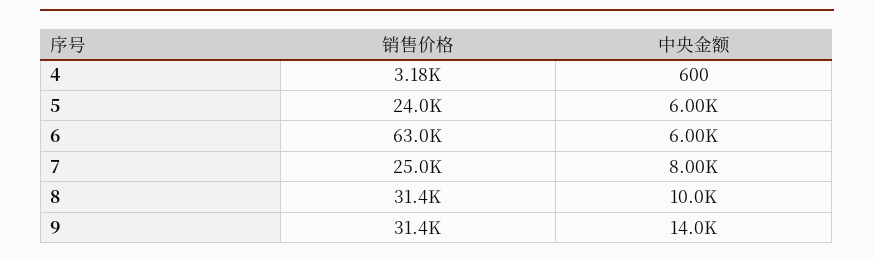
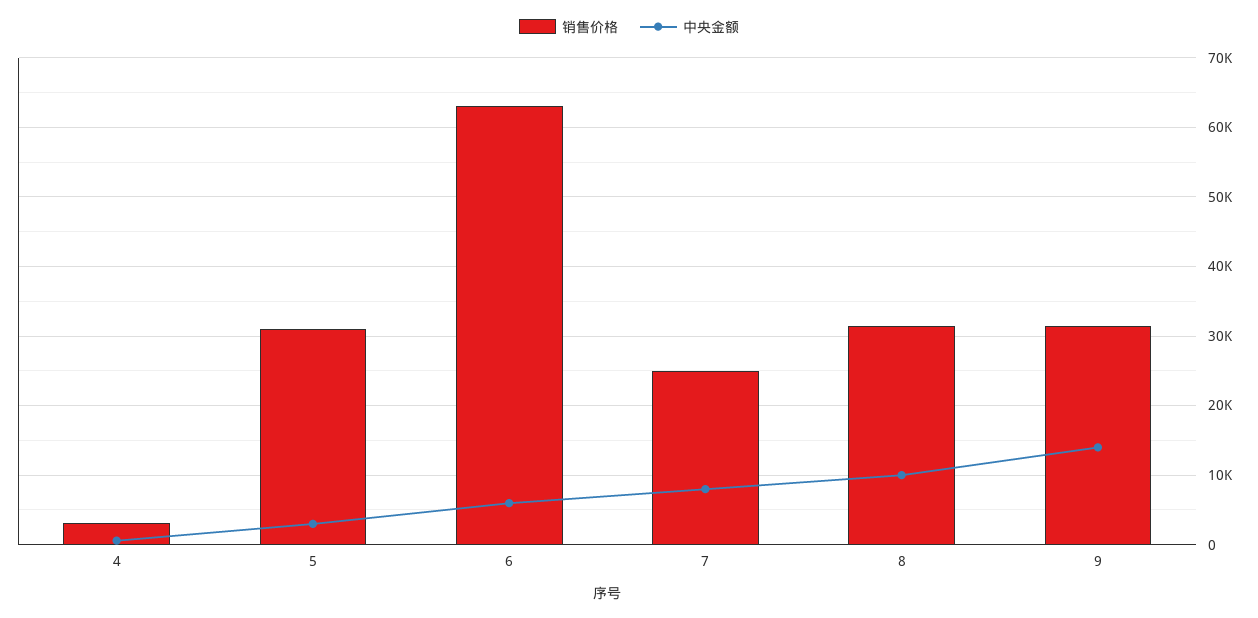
  {
    "销售价格": {
      "4": 3180,
-     "5": 24000,
+     "5": 31000,
      "6": 63000,
      "7": 25000,
      "8": 31400,
      "9": 31400
    },
    "中央金额": {
      "4": 600,
-     "5": 6000,
+     "5": 3000,
      "6": 6000,
      "7": 8000,
      "8": 10000,
      "9": 14000
    }
  }

